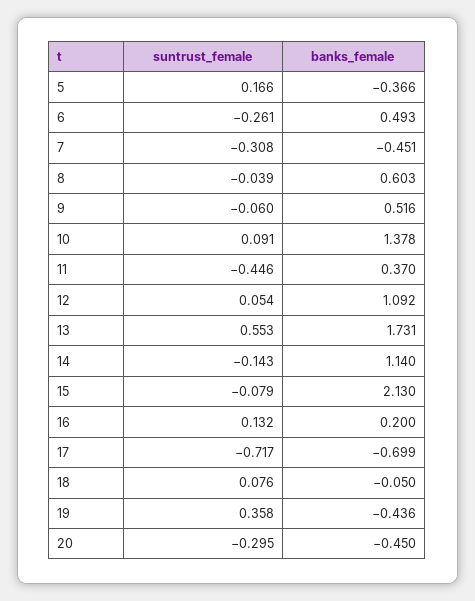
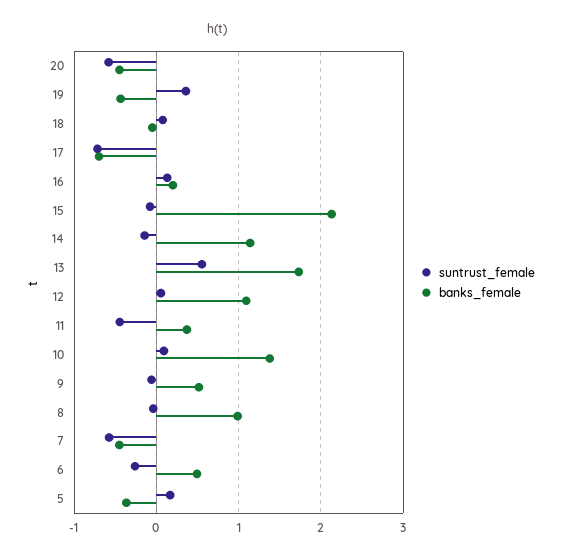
  {
    "suntrust_female": {
      "5": 0.166,
      "6": -0.261,
-     "7": -0.308,
+     "7": -0.6,
      "8": -0.039,
      "9": -0.06,
      "10": 0.091,
      "11": -0.446,
      "12": 0.054,
      "13": 0.553,
      "14": -0.143,
      "15": -0.079,
      "16": 0.132,
      "17": -0.717,
      "18": 0.076,
      "19": 0.358,
-     "20": -0.295
+     "20": -0.6
    },
    "banks_female": {
      "5": -0.366,
      "6": 0.493,
      "7": -0.451,
-     "8": 0.603,
+     "8": 1,
      "9": 0.516,
      "10": 1.378,
      "11": 0.37,
      "12": 1.092,
      "13": 1.731,
      "14": 1.14,
      "15": 2.13,
      "16": 0.2,
      "17": -0.699,
      "18": -0.05,
      "19": -0.436,
      "20": -0.45
    }
  }

